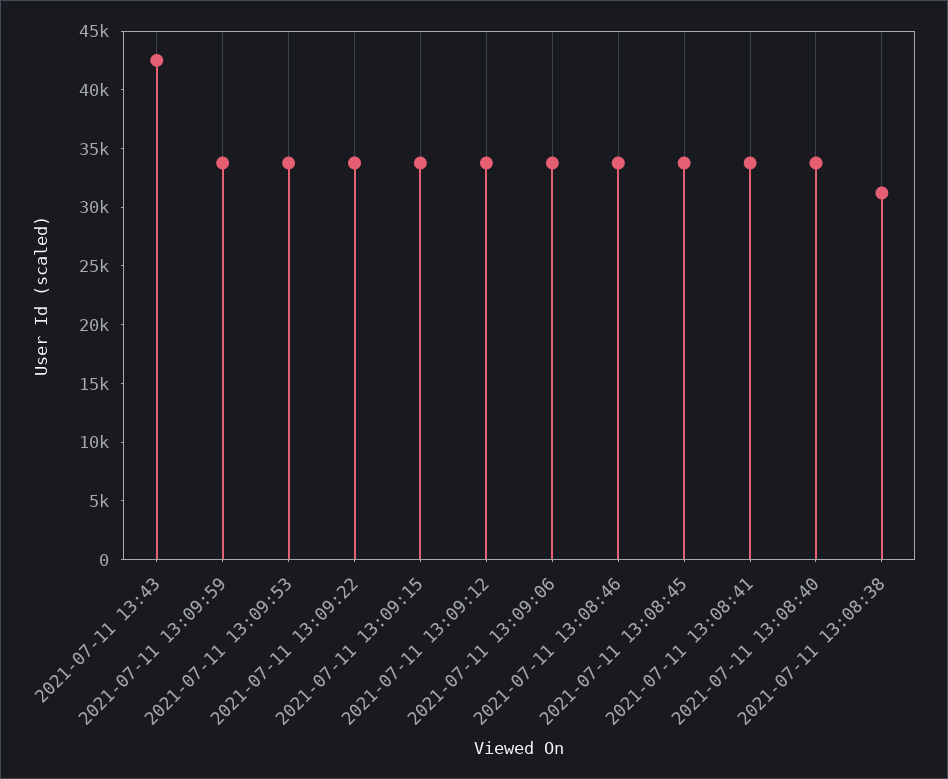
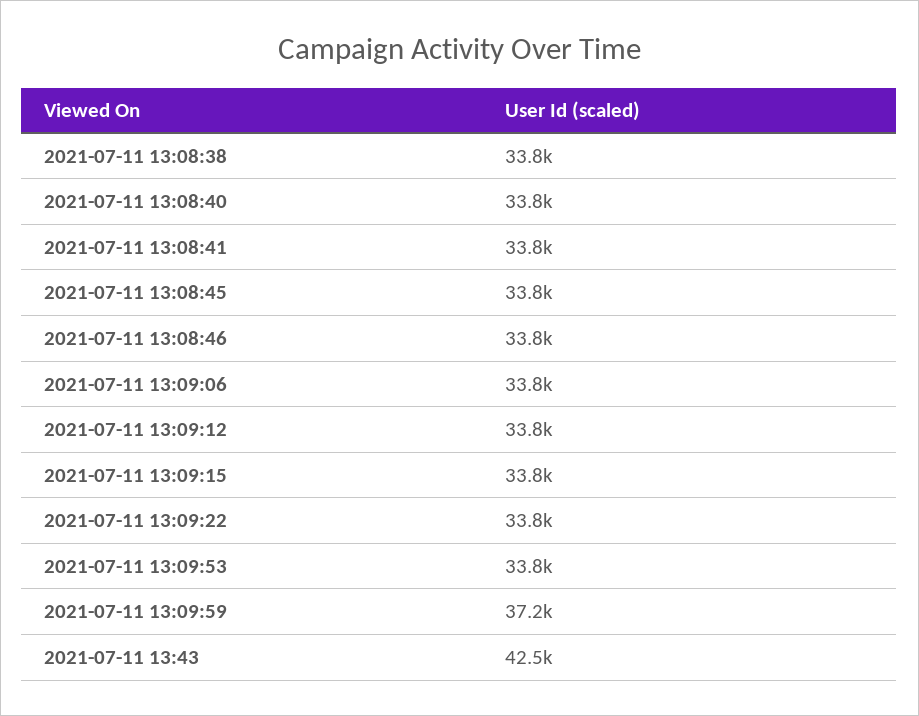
  {
    "2021-07-11 13:43": 42500,
-   "2021-07-11 13:09:59": 34000,
+   "2021-07-11 13:09:59": 37200,
    "2021-07-11 13:09:53": 33800,
    "2021-07-11 13:09:22": 33800,
    "2021-07-11 13:09:15": 33800,
    "2021-07-11 13:09:12": 33800,
    "2021-07-11 13:09:06": 33800,
    "2021-07-11 13:08:46": 33800,
    "2021-07-11 13:08:45": 33800,
    "2021-07-11 13:08:41": 33800,
    "2021-07-11 13:08:40": 33800,
-   "2021-07-11 13:08:38": 31000
+   "2021-07-11 13:08:38": 33800
  }

